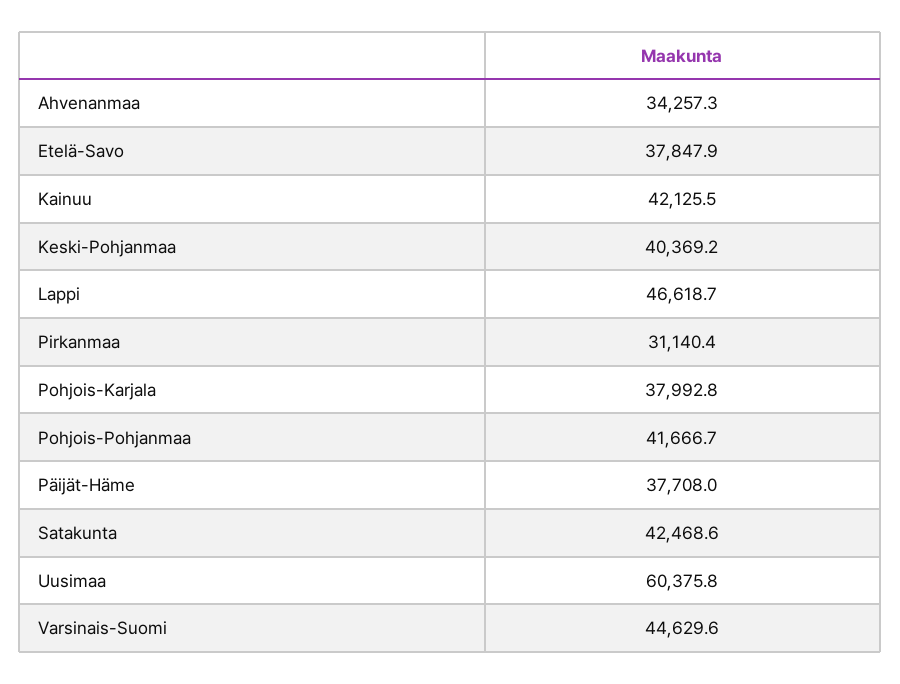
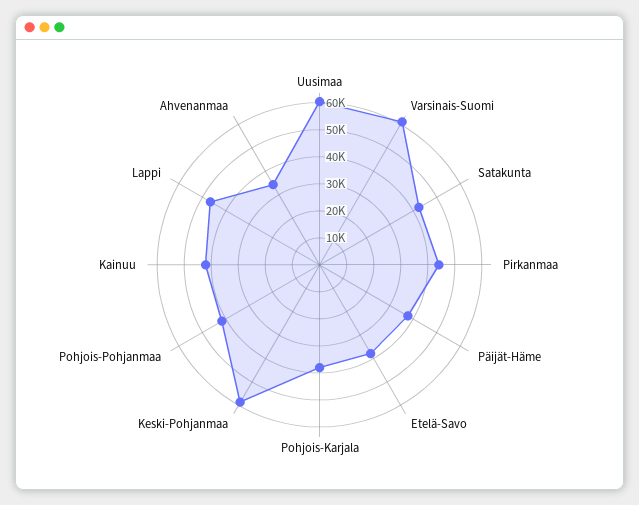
  {
    "Ahvenanmaa": 34257.3,
    "Etelä-Savo": 37847.9,
    "Kainuu": 42125.5,
-   "Keski-Pohjanmaa": 40369.2,
+   "Keski-Pohjanmaa": 60000,
    "Lappi": 46618.7,
-   "Pirkanmaa": 31140.4,
+   "Pirkanmaa": 45000,
    "Pohjois-Karjala": 37992.8,
    "Pohjois-Pohjanmaa": 41666.7,
    "Päijät-Häme": 37708,
    "Satakunta": 42468.6,
    "Uusimaa": 60375.8,
-   "Varsinais-Suomi": 44629.6
+   "Varsinais-Suomi": 60000
  }

